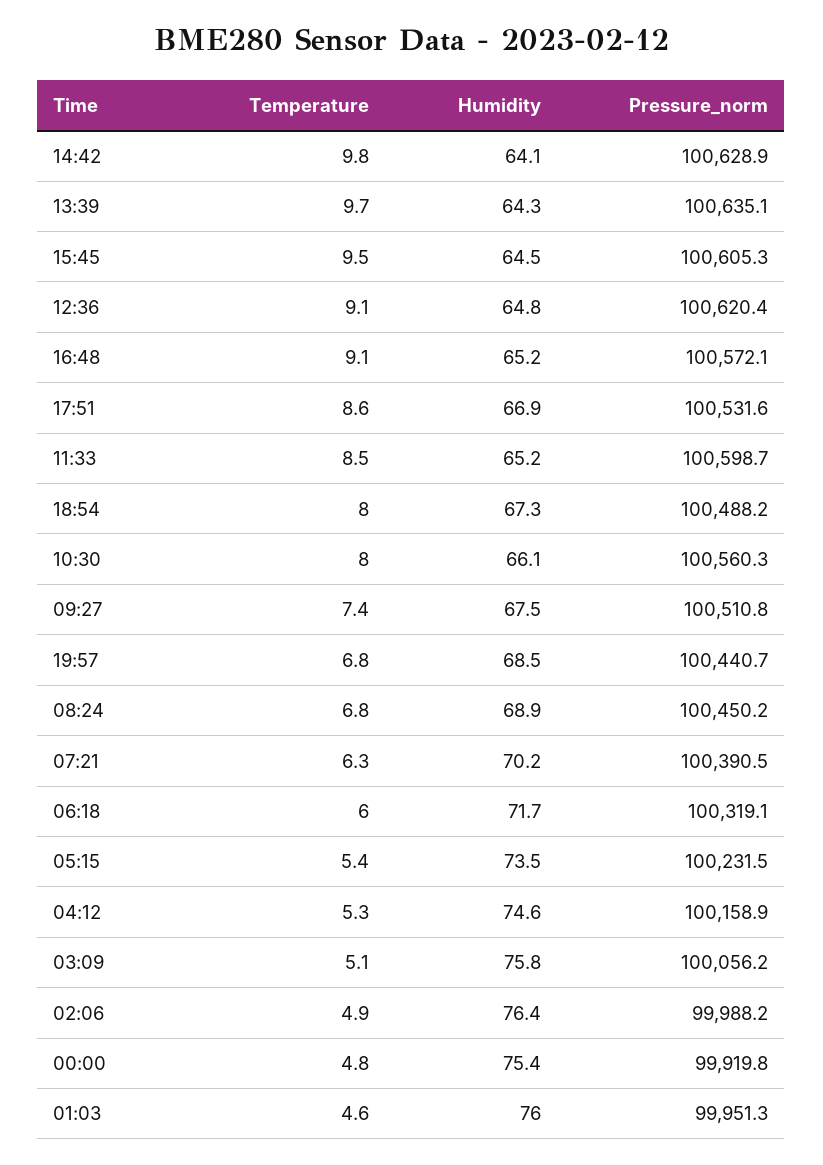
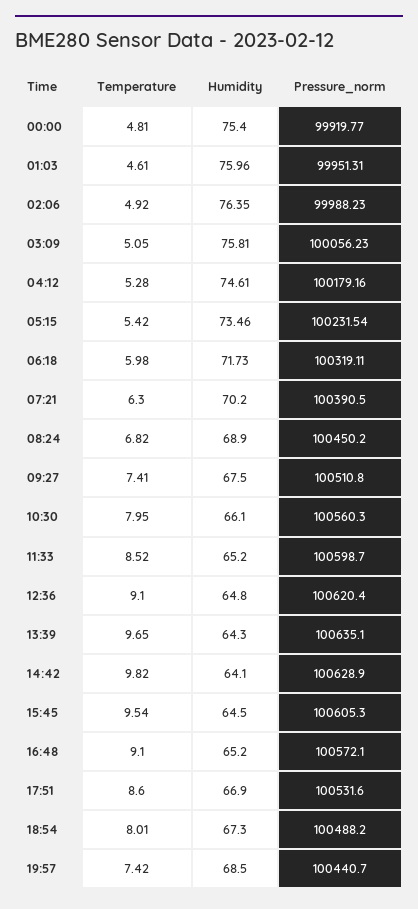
  {
    "Temperature": {
      "14:42": 9.82,
      "13:39": 9.65,
      "15:45": 9.54,
      "12:36": 9.1,
      "16:48": 9.1,
      "17:51": 8.6,
      "11:33": 8.52,
      "18:54": 8.01,
      "10:30": 7.95,
      "09:27": 7.41,
-     "19:57": 6.8,
+     "19:57": 7.42,
      "08:24": 6.82,
      "07:21": 6.3,
      "06:18": 5.98,
      "05:15": 5.42,
      "04:12": 5.28,
      "03:09": 5.05,
      "02:06": 4.92,
      "00:00": 4.81,
      "01:03": 4.61
    },
    "Humidity": {
      "14:42": 64.1,
      "13:39": 64.3,
      "15:45": 64.5,
      "12:36": 64.8,
      "16:48": 65.2,
      "17:51": 66.9,
      "11:33": 65.2,
      "18:54": 67.3,
      "10:30": 66.1,
      "09:27": 67.5,
      "19:57": 68.5,
      "08:24": 68.9,
      "07:21": 70.2,
      "06:18": 71.73,
      "05:15": 73.46,
      "04:12": 74.61,
      "03:09": 75.81,
      "02:06": 76.35,
      "00:00": 75.4,
      "01:03": 75.96
    },
    "Pressure_norm": {
      "14:42": 100628.9,
      "13:39": 100635.1,
      "15:45": 100605.3,
      "12:36": 100620.4,
      "16:48": 100572.1,
      "17:51": 100531.6,
      "11:33": 100598.7,
      "18:54": 100488.2,
      "10:30": 100560.3,
      "09:27": 100510.8,
      "19:57": 100440.7,
      "08:24": 100450.2,
      "07:21": 100390.5,
      "06:18": 100319.11,
      "05:15": 100231.54,
-     "04:12": 100158.9,
+     "04:12": 100179.16,
      "03:09": 100056.23,
      "02:06": 99988.23,
      "00:00": 99919.77,
      "01:03": 99951.31
    }
  }

